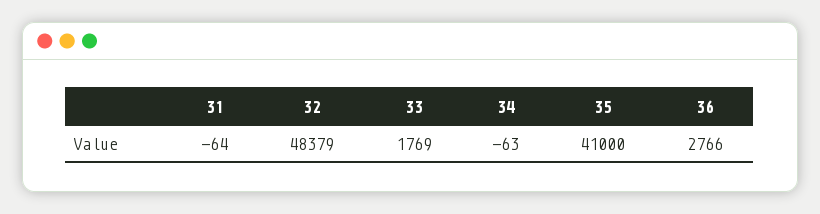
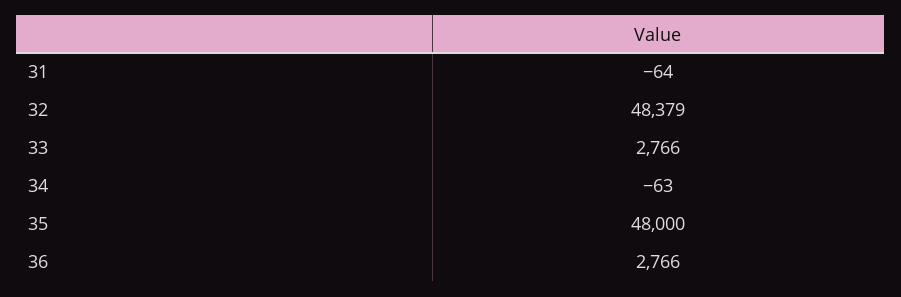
  {
    "31": -64,
    "32": 48379,
-   "33": 1769,
+   "33": 2766,
    "34": -63,
-   "35": 41000,
+   "35": 48000,
    "36": 2766
  }

